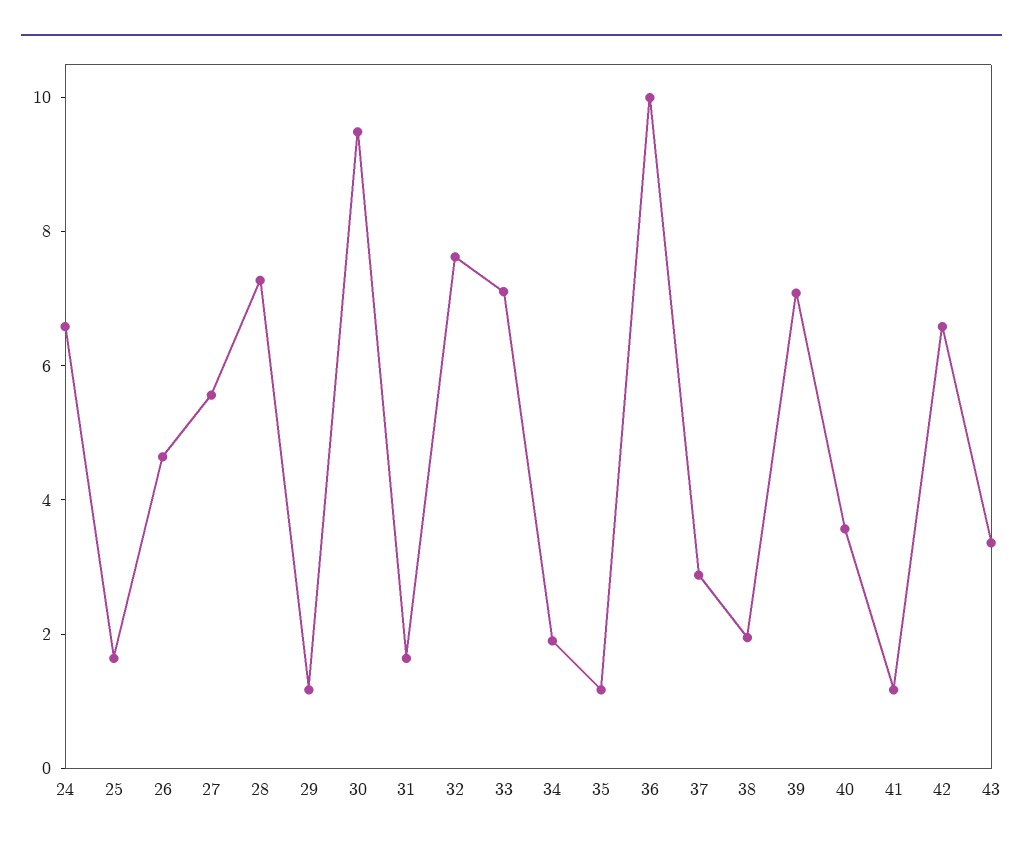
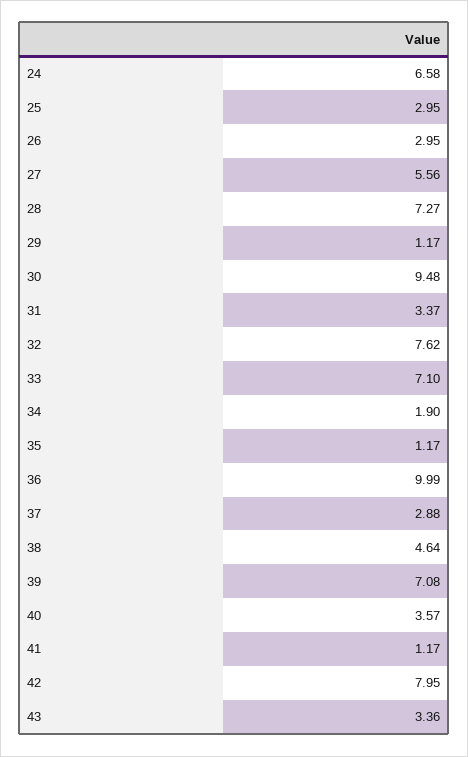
  {
    "24": 6.58,
-   "25": 1.5,
+   "25": 2.95,
-   "26": 4.5,
+   "26": 2.95,
    "27": 5.56,
    "28": 7.27,
    "29": 1.17,
    "30": 9.48,
-   "31": 1.5,
+   "31": 3.37,
    "32": 7.62,
    "33": 7.1,
    "34": 1.9,
    "35": 1.17,
    "36": 9.99,
    "37": 2.88,
-   "38": 2,
+   "38": 4.64,
    "39": 7.08,
    "40": 3.57,
    "41": 1.17,
-   "42": 6.5,
+   "42": 7.95,
    "43": 3.36
  }

